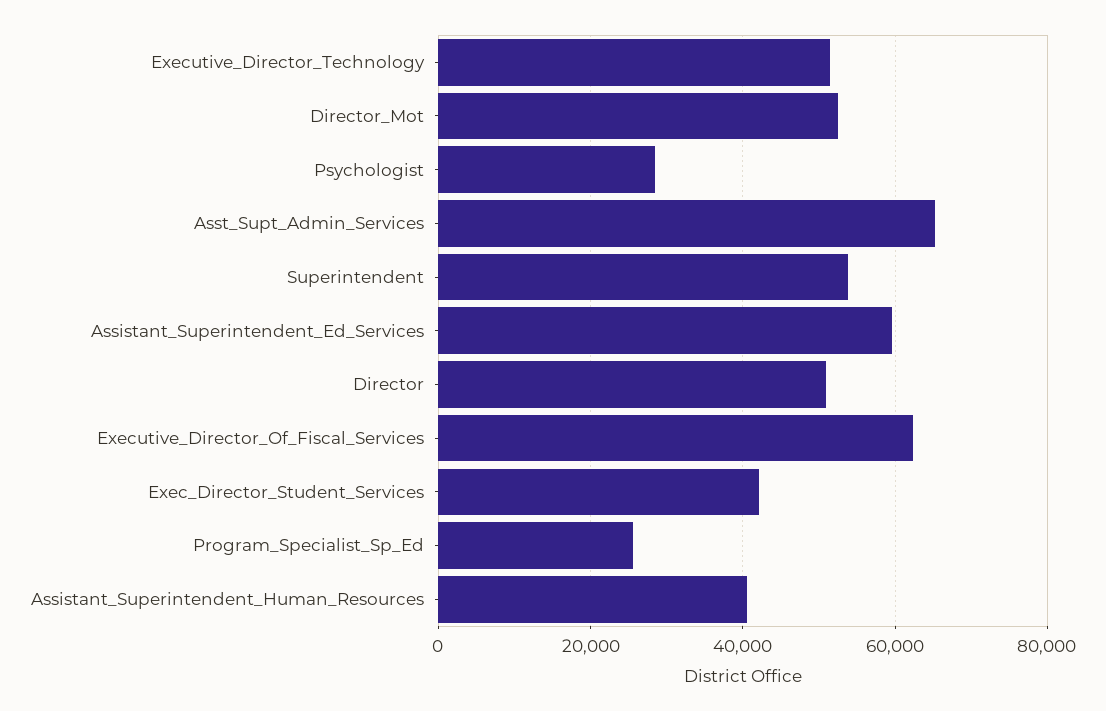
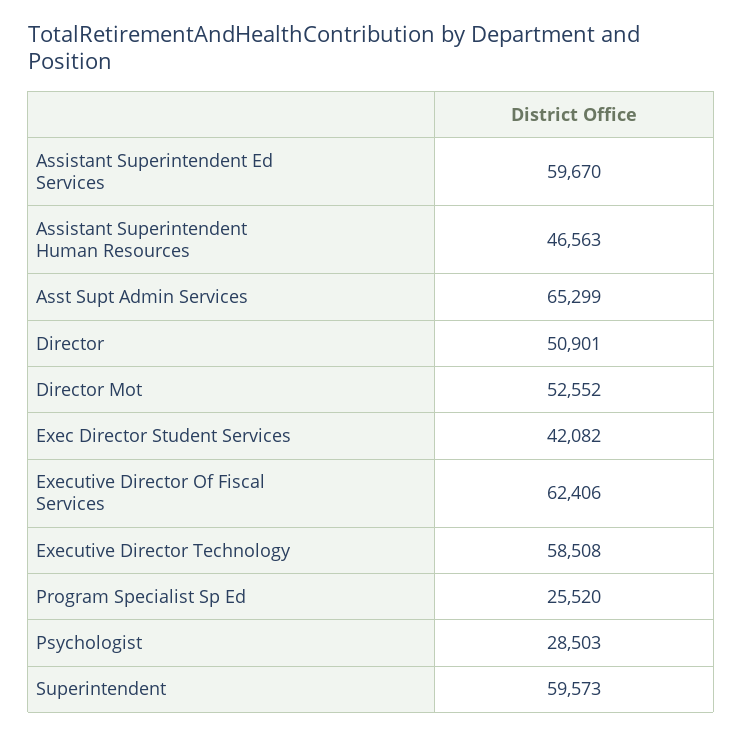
  {
-   "Executive_Director_Technology": 52000,
+   "Executive_Director_Technology": 58508,
    "Director_Mot": 52552,
    "Psychologist": 28503,
    "Asst_Supt_Admin_Services": 65299,
-   "Superintendent": 54000,
+   "Superintendent": 59573,
    "Assistant_Superintendent_Ed_Services": 59670,
    "Director": 50901,
    "Executive_Director_Of_Fiscal_Services": 62406,
    "Exec_Director_Student_Services": 42082,
    "Program_Specialist_Sp_Ed": 25520,
-   "Assistant_Superintendent_Human_Resources": 40000
+   "Assistant_Superintendent_Human_Resources": 46563
  }

